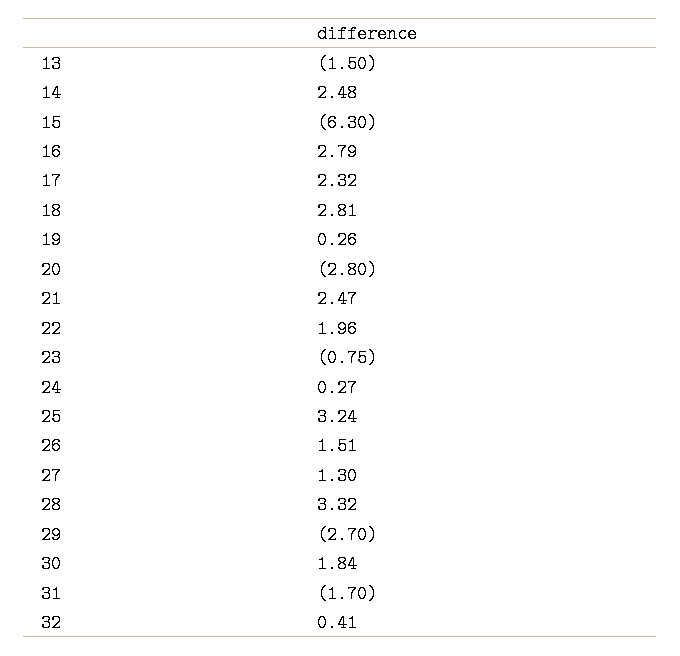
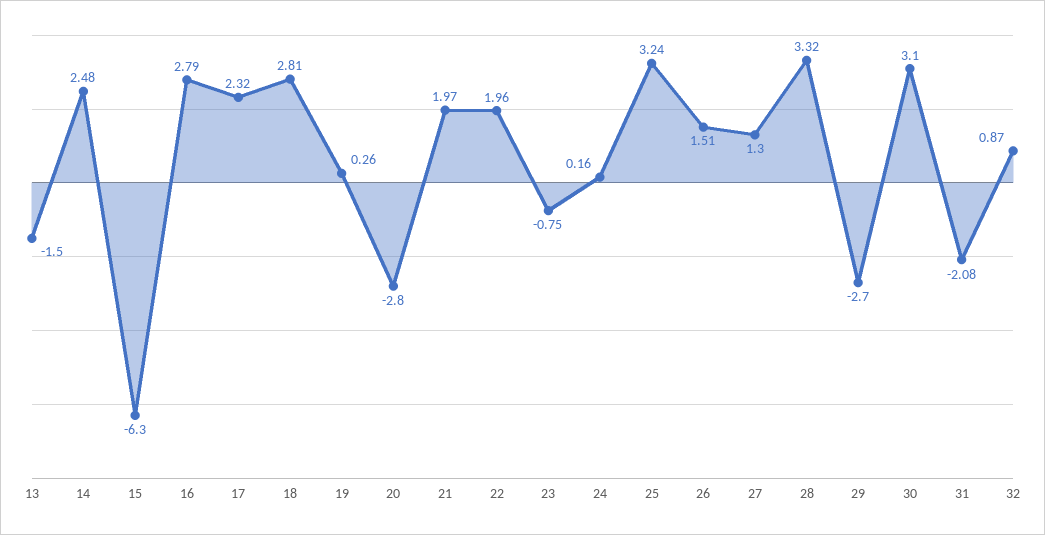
  {
    "13": -1.5,
    "14": 2.48,
    "15": -6.3,
    "16": 2.79,
    "17": 2.32,
    "18": 2.81,
    "19": 0.26,
    "20": -2.8,
-   "21": 2.47,
+   "21": 1.97,
    "22": 1.96,
    "23": -0.75,
-   "24": 0.27,
+   "24": 0.16,
    "25": 3.24,
    "26": 1.51,
    "27": 1.3,
    "28": 3.32,
    "29": -2.7,
-   "30": 1.84,
+   "30": 3.1,
-   "31": -1.7,
+   "31": -2.08,
-   "32": 0.41
+   "32": 0.87
  }

